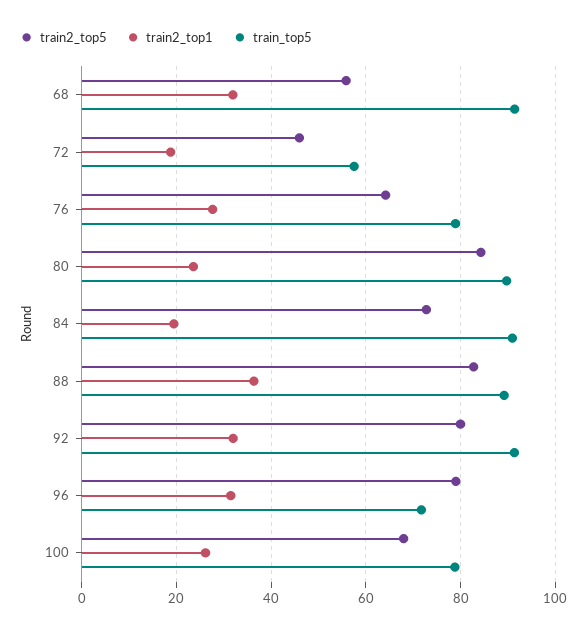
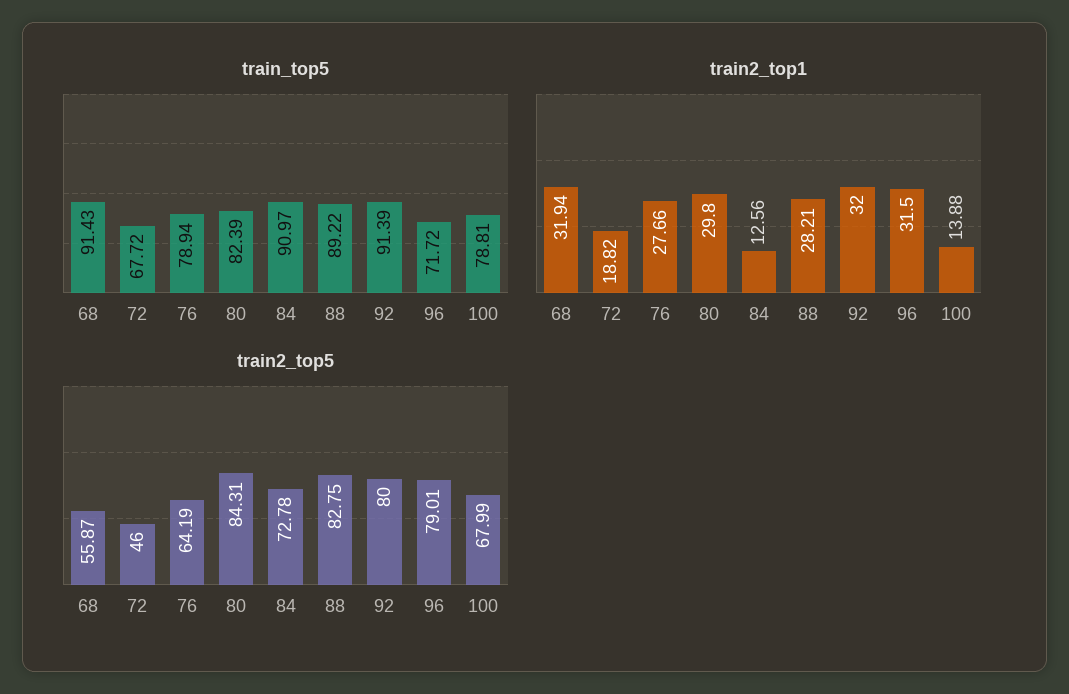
  {
    "train2_top5": {
      "68": 55.87,
      "72": 46,
      "76": 64.19,
      "80": 84.31,
      "84": 72.78,
      "88": 82.75,
      "92": 80,
      "96": 79.01,
      "100": 67.99
    },
    "train2_top1": {
      "68": 31.94,
      "72": 18.82,
      "76": 27.66,
-     "80": 24,
+     "80": 29.8,
-     "84": 20,
+     "84": 12.56,
-     "88": 36,
+     "88": 28.21,
      "92": 32,
      "96": 31.5,
-     "100": 26
+     "100": 13.88
    },
    "train_top5": {
      "68": 91.43,
-     "72": 58,
+     "72": 67.72,
      "76": 78.94,
-     "80": 90,
+     "80": 82.39,
      "84": 90.97,
      "88": 89.22,
      "92": 91.39,
      "96": 71.72,
      "100": 78.81
    }
  }

